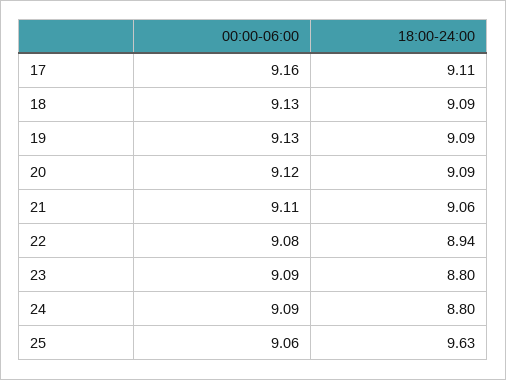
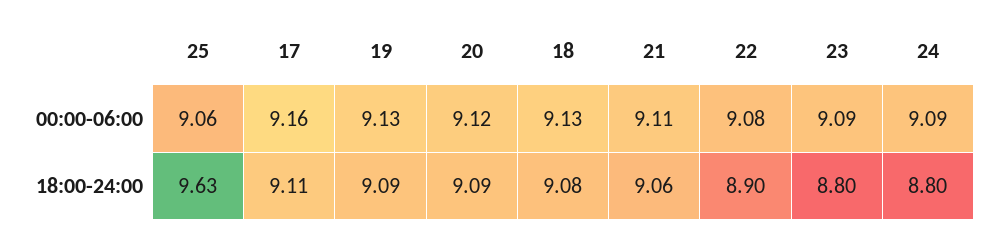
  {
    "00:00-06:00": {
      "17": 9.16,
      "18": 9.13,
      "19": 9.13,
      "20": 9.12,
      "21": 9.11,
      "22": 9.08,
      "23": 9.09,
      "24": 9.09,
      "25": 9.06
    },
    "18:00-24:00": {
      "17": 9.11,
-     "18": 9.09,
+     "18": 9.08,
      "19": 9.09,
      "20": 9.09,
      "21": 9.06,
-     "22": 8.94,
+     "22": 8.9,
      "23": 8.8,
      "24": 8.8,
      "25": 9.63
    }
  }

